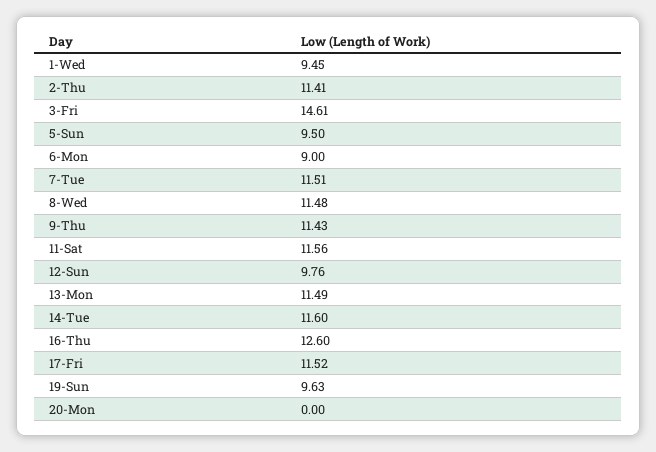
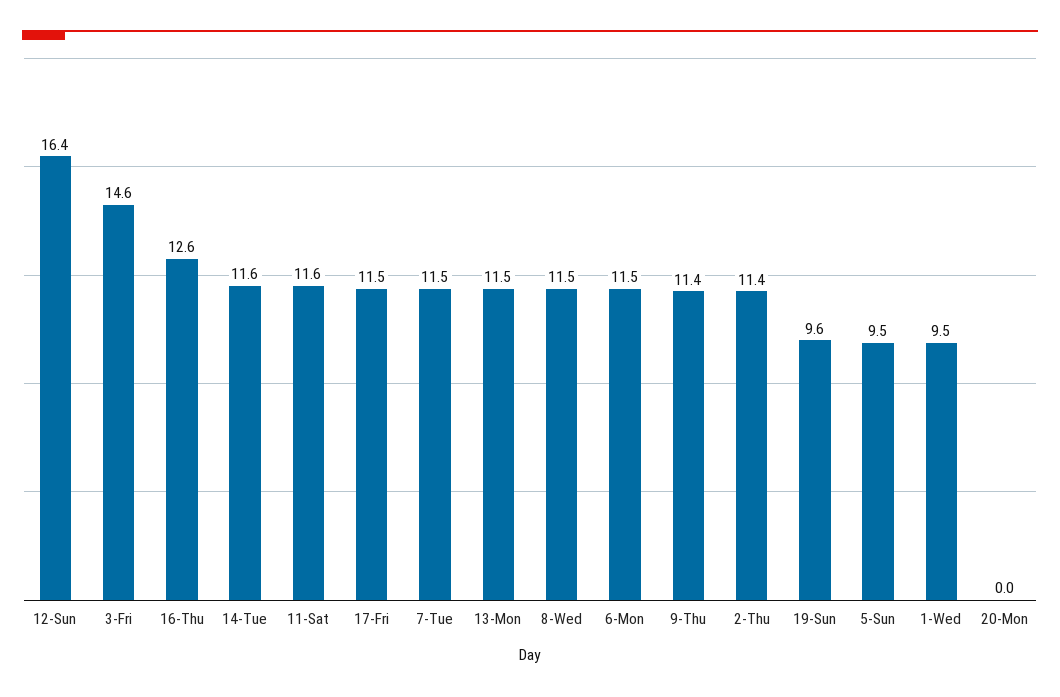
  {
    "1-Wed": 9.45,
    "2-Thu": 11.41,
    "3-Fri": 14.61,
    "5-Sun": 9.5,
-   "6-Mon": 9,
+   "6-Mon": 11.5,
    "7-Tue": 11.51,
    "8-Wed": 11.48,
    "9-Thu": 11.43,
    "11-Sat": 11.56,
-   "12-Sun": 9.76,
+   "12-Sun": 16.4,
    "13-Mon": 11.49,
    "14-Tue": 11.6,
    "16-Thu": 12.6,
    "17-Fri": 11.52,
    "19-Sun": 9.63,
    "20-Mon": 0
  }

